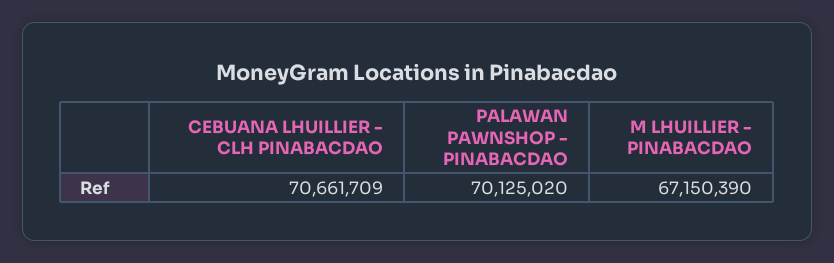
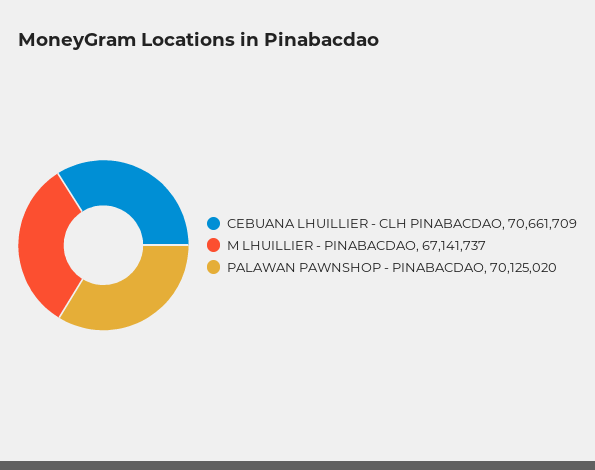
  {
    "CEBUANA LHUILLIER - CLH PINABACDAO": 70661709,
    "PALAWAN PAWNSHOP - PINABACDAO": 70125020,
-   "M LHUILLIER - PINABACDAO": 67150390
+   "M LHUILLIER - PINABACDAO": 67141737
  }

